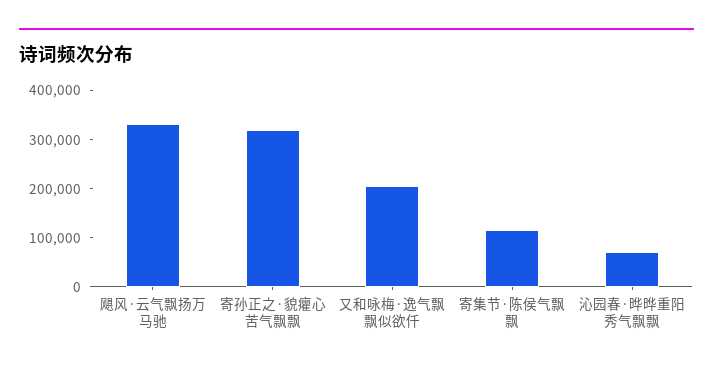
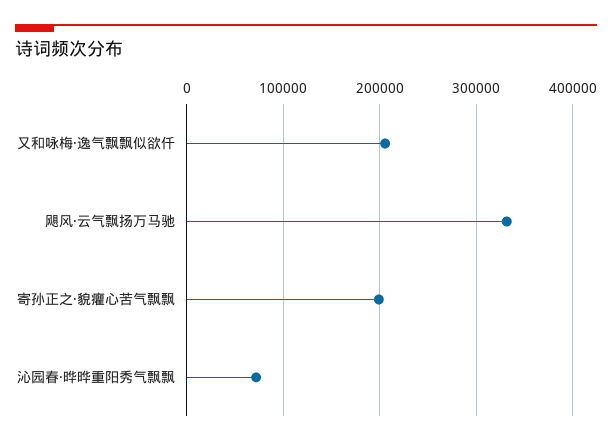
  {
    "飓风·云气飘扬万马驰": 330000,
-   "寄孙正之·貌癯心苦气飘飘": 320000,
+   "寄孙正之·貌癯心苦气飘飘": 200000,
    "又和咏梅·逸气飘飘似欲仟": 210000,
-   "寄集节·陈侯气飘飘": 120000,
    "沁园春·晔晔重阳秀气飘飘": 70000
  }

